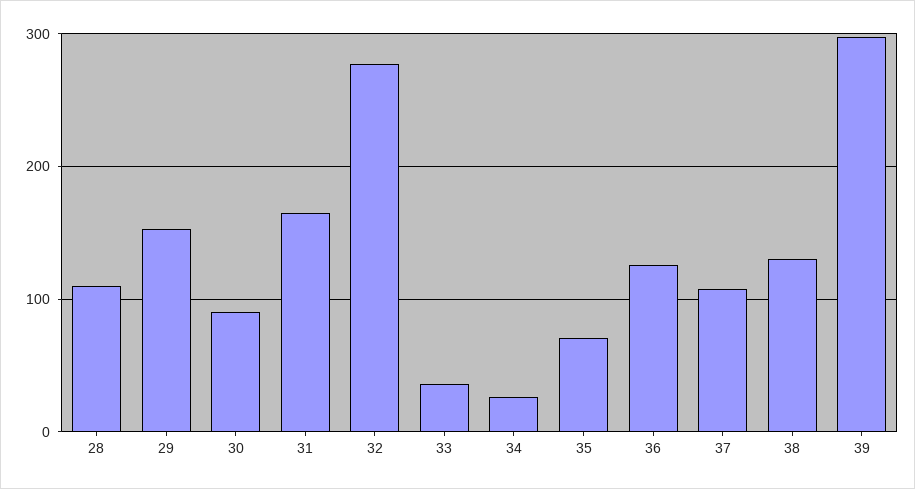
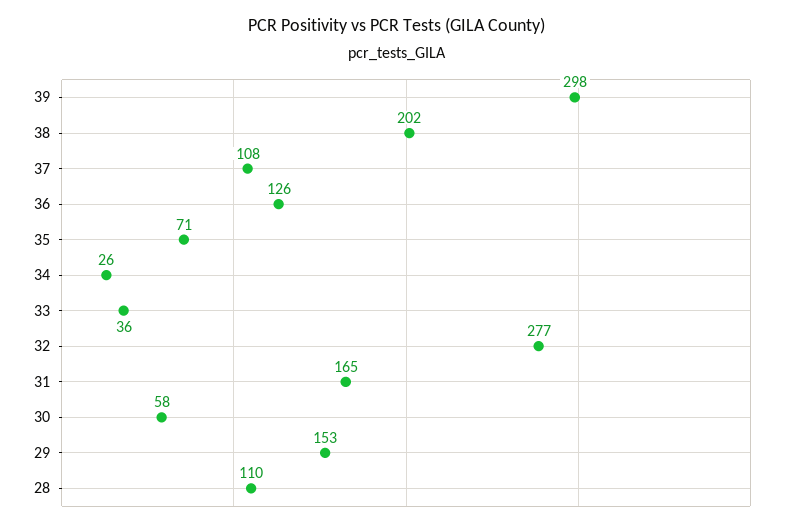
  {
    "28": 110,
    "29": 153,
-   "30": 90,
+   "30": 58,
    "31": 165,
    "32": 277,
    "33": 36,
    "34": 26,
    "35": 71,
    "36": 126,
    "37": 108,
-   "38": 130,
+   "38": 202,
    "39": 298
  }

